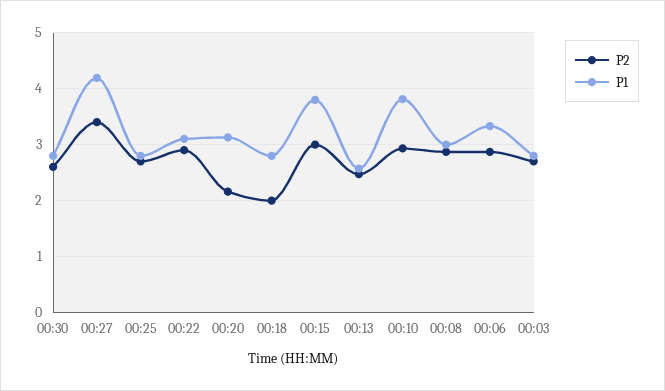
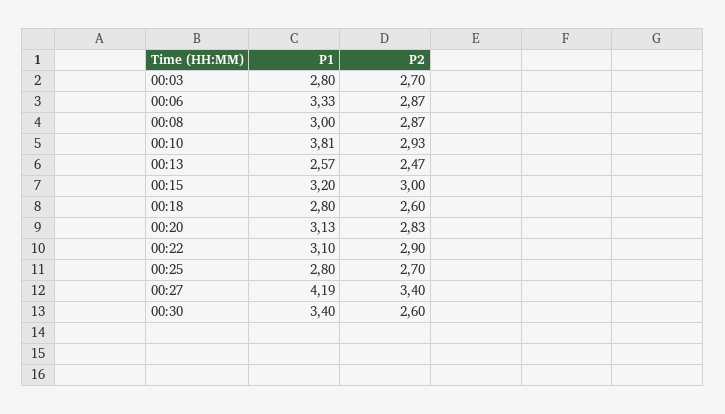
  {
    "P2": {
      "00:30": 2.6,
      "00:27": 3.4,
      "00:25": 2.7,
      "00:22": 2.9,
-     "00:20": 2.2,
+     "00:20": 2.83,
-     "00:18": 2,
+     "00:18": 2.6,
      "00:15": 3,
      "00:13": 2.47,
      "00:10": 2.93,
      "00:08": 2.87,
      "00:06": 2.87,
      "00:03": 2.7
    },
    "P1": {
-     "00:30": 2.8,
+     "00:30": 3.4,
      "00:27": 4.19,
      "00:25": 2.8,
      "00:22": 3.1,
      "00:20": 3.13,
      "00:18": 2.8,
-     "00:15": 3.8,
+     "00:15": 3.2,
      "00:13": 2.57,
      "00:10": 3.81,
      "00:08": 3,
      "00:06": 3.33,
      "00:03": 2.8
    }
  }

